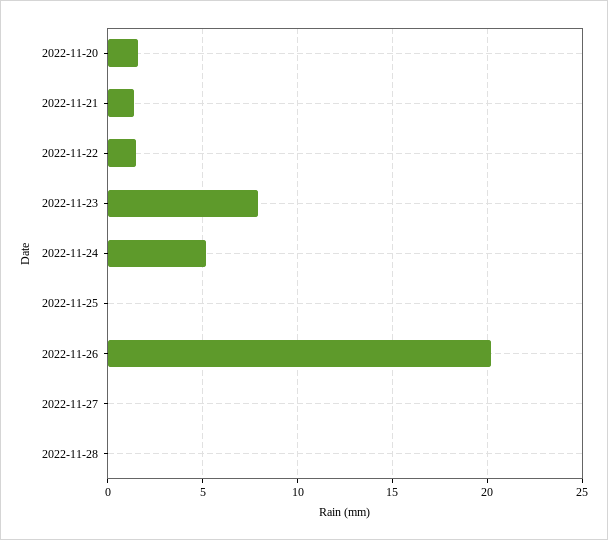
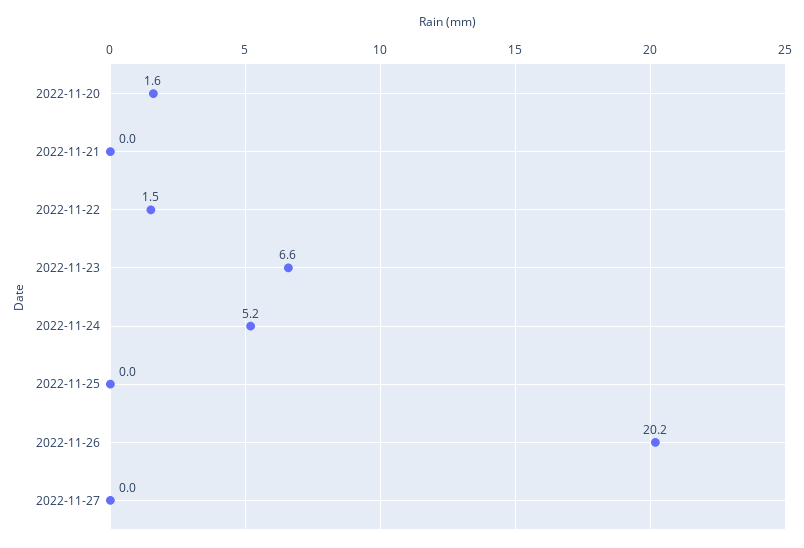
  {
    "2022-11-20": 1.6,
-   "2022-11-21": 1.5,
+   "2022-11-21": 0,
    "2022-11-22": 1.5,
-   "2022-11-23": 8,
+   "2022-11-23": 6.6,
    "2022-11-24": 5.2,
    "2022-11-25": 0,
    "2022-11-26": 20.2,
-   "2022-11-27": 0,
+   "2022-11-27": 0
-   "2022-11-28": 0
  }

